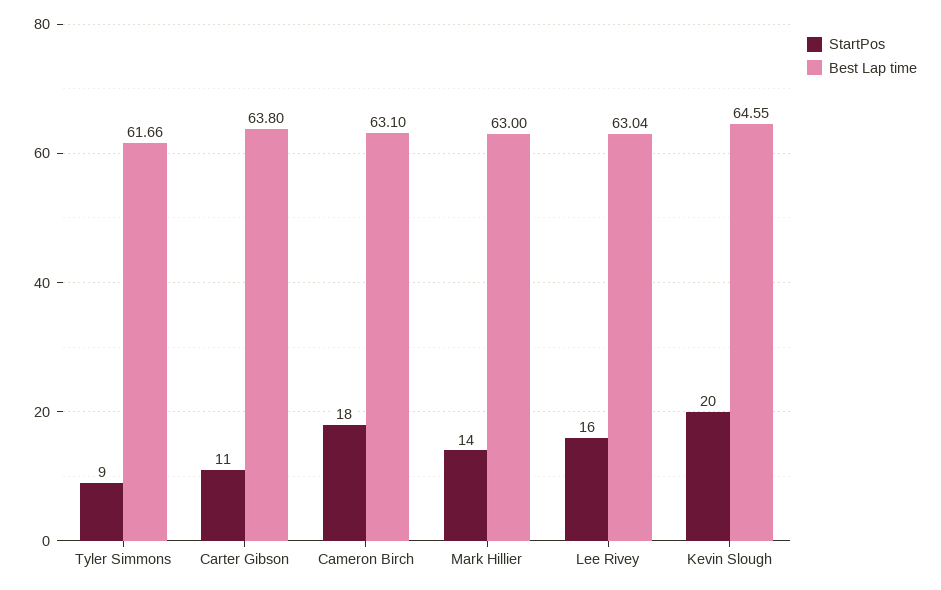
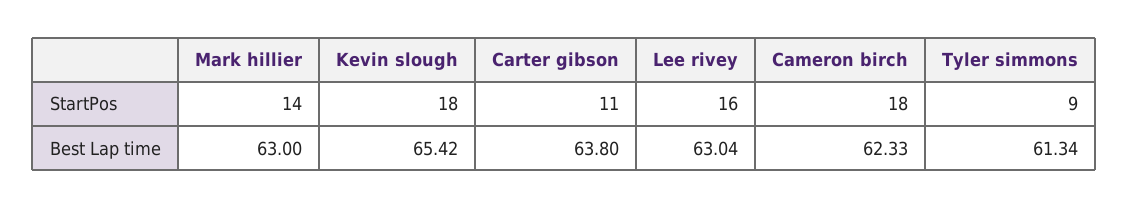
  {
    "StartPos": {
      "Tyler Simmons": 9,
      "Carter Gibson": 11,
      "Cameron Birch": 18,
      "Mark Hillier": 14,
      "Lee Rivey": 16,
-     "Kevin Slough": 20
+     "Kevin Slough": 18
    },
    "Best Lap time": {
-     "Tyler Simmons": 61.66,
+     "Tyler Simmons": 61.34,
      "Carter Gibson": 63.8,
-     "Cameron Birch": 63.1,
+     "Cameron Birch": 62.33,
      "Mark Hillier": 63,
      "Lee Rivey": 63.04,
-     "Kevin Slough": 64.55
+     "Kevin Slough": 65.42
    }
  }

